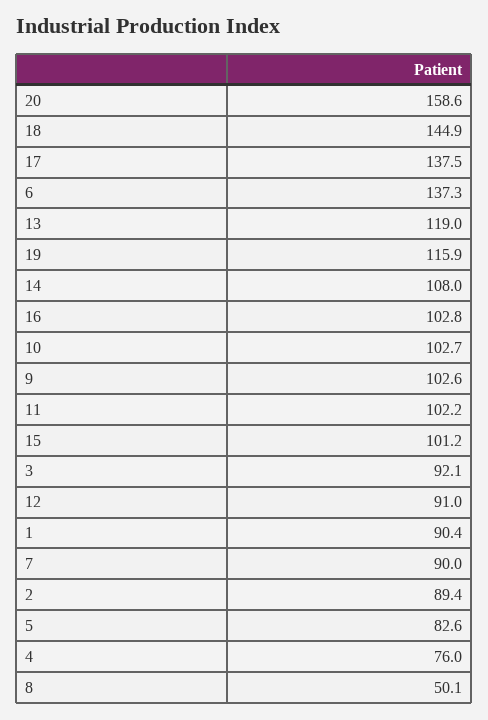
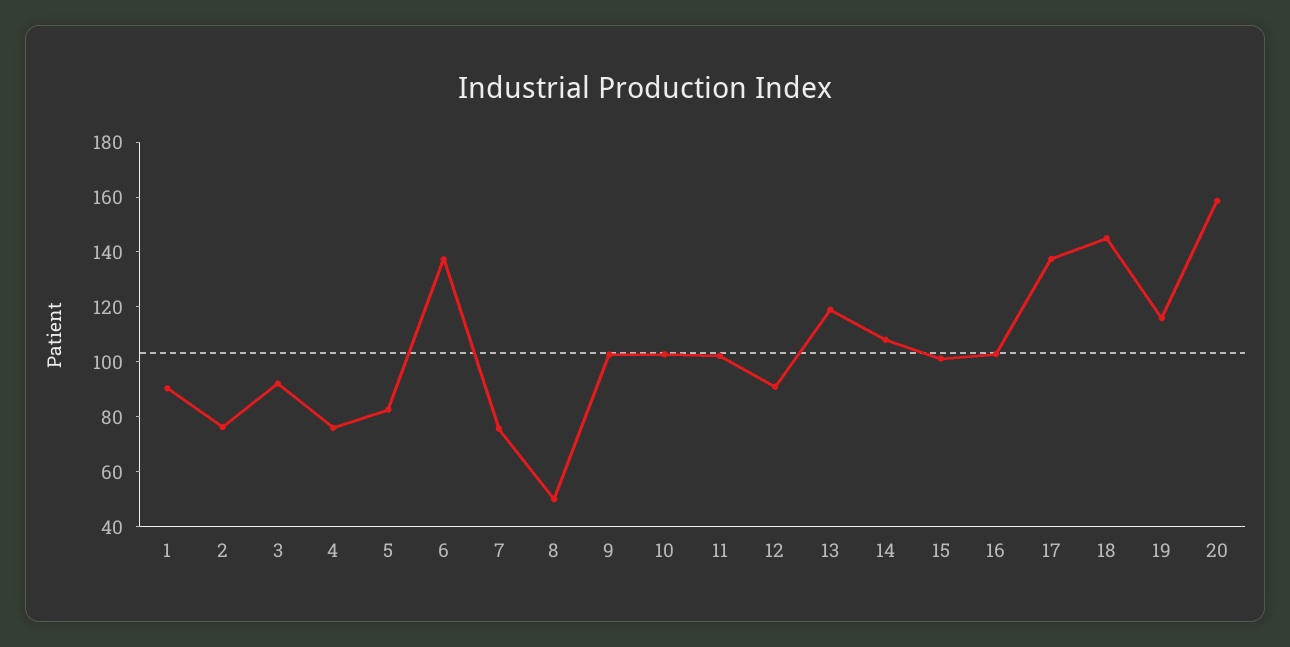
  {
    "20": 158.6,
    "18": 144.9,
    "17": 137.5,
    "6": 137.3,
    "13": 119,
    "19": 115.9,
    "14": 108,
    "16": 102.8,
    "10": 102.7,
    "9": 102.6,
    "11": 102.2,
    "15": 101.2,
    "3": 92.1,
    "12": 91,
    "1": 90.4,
-   "7": 90,
+   "7": 75,
-   "2": 89.4,
+   "2": 75,
    "5": 82.6,
    "4": 76,
    "8": 50.1
  }

